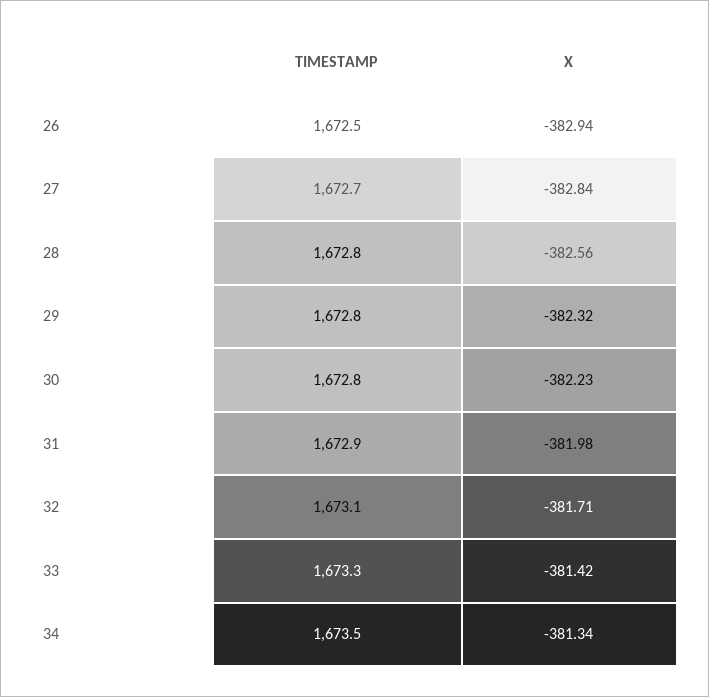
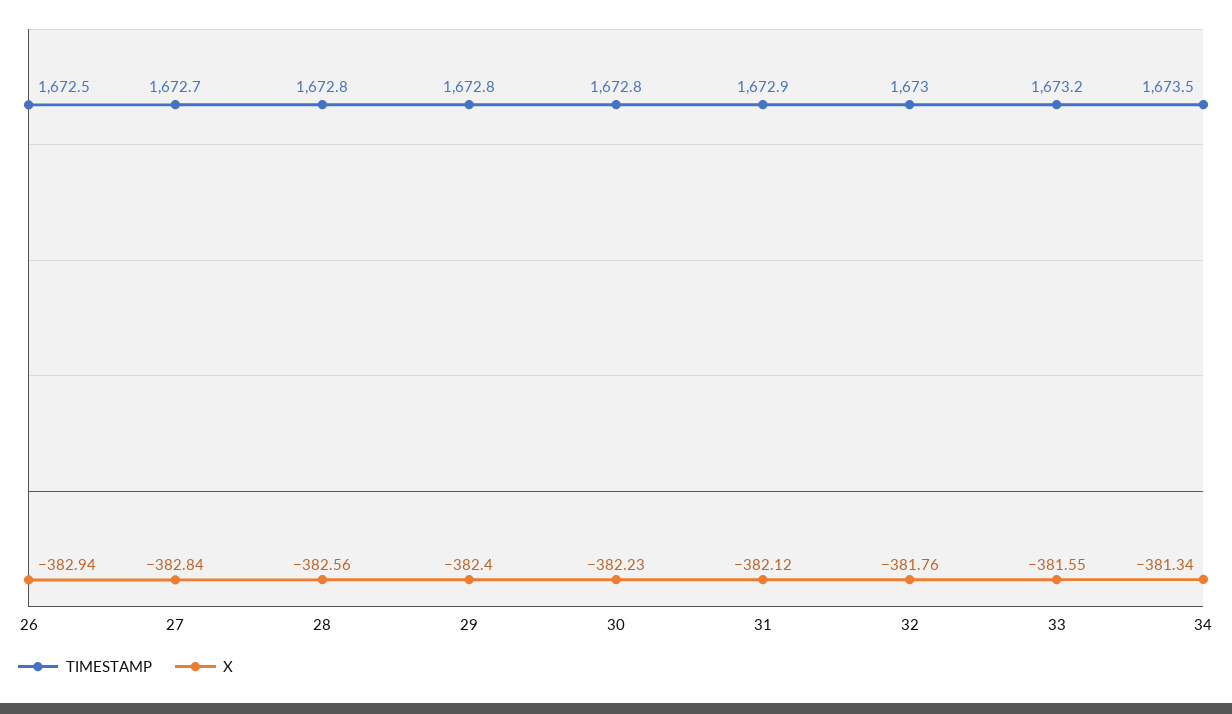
  {
    "TIMESTAMP": {
      "26": 1672.5,
      "27": 1672.7,
      "28": 1672.8,
      "29": 1672.8,
      "30": 1672.8,
      "31": 1672.9,
-     "32": 1673.1,
+     "32": 1673,
-     "33": 1673.3,
+     "33": 1673.2,
      "34": 1673.5
    },
    "X": {
      "26": -382.94,
      "27": -382.84,
      "28": -382.56,
-     "29": -382.32,
+     "29": -382.4,
      "30": -382.23,
-     "31": -381.98,
+     "31": -382.12,
-     "32": -381.71,
+     "32": -381.76,
-     "33": -381.42,
+     "33": -381.55,
      "34": -381.34
    }
  }

